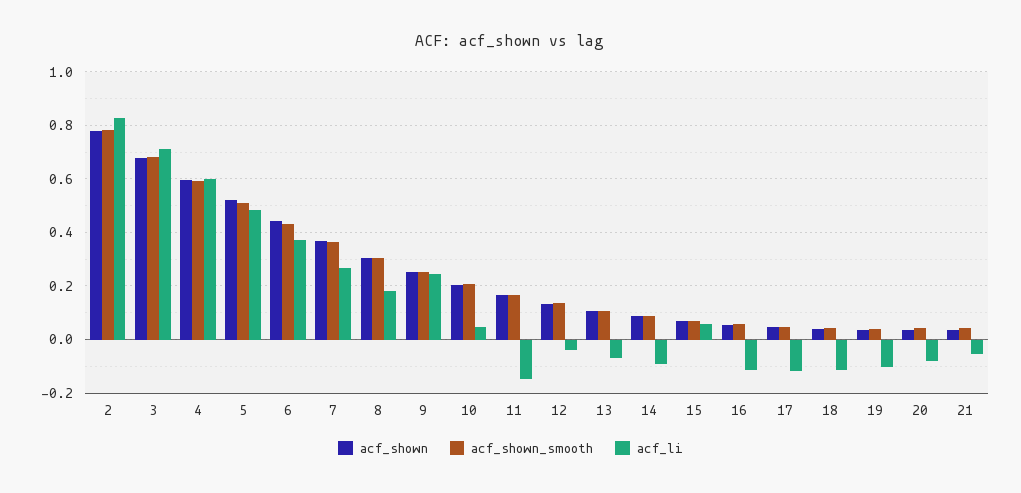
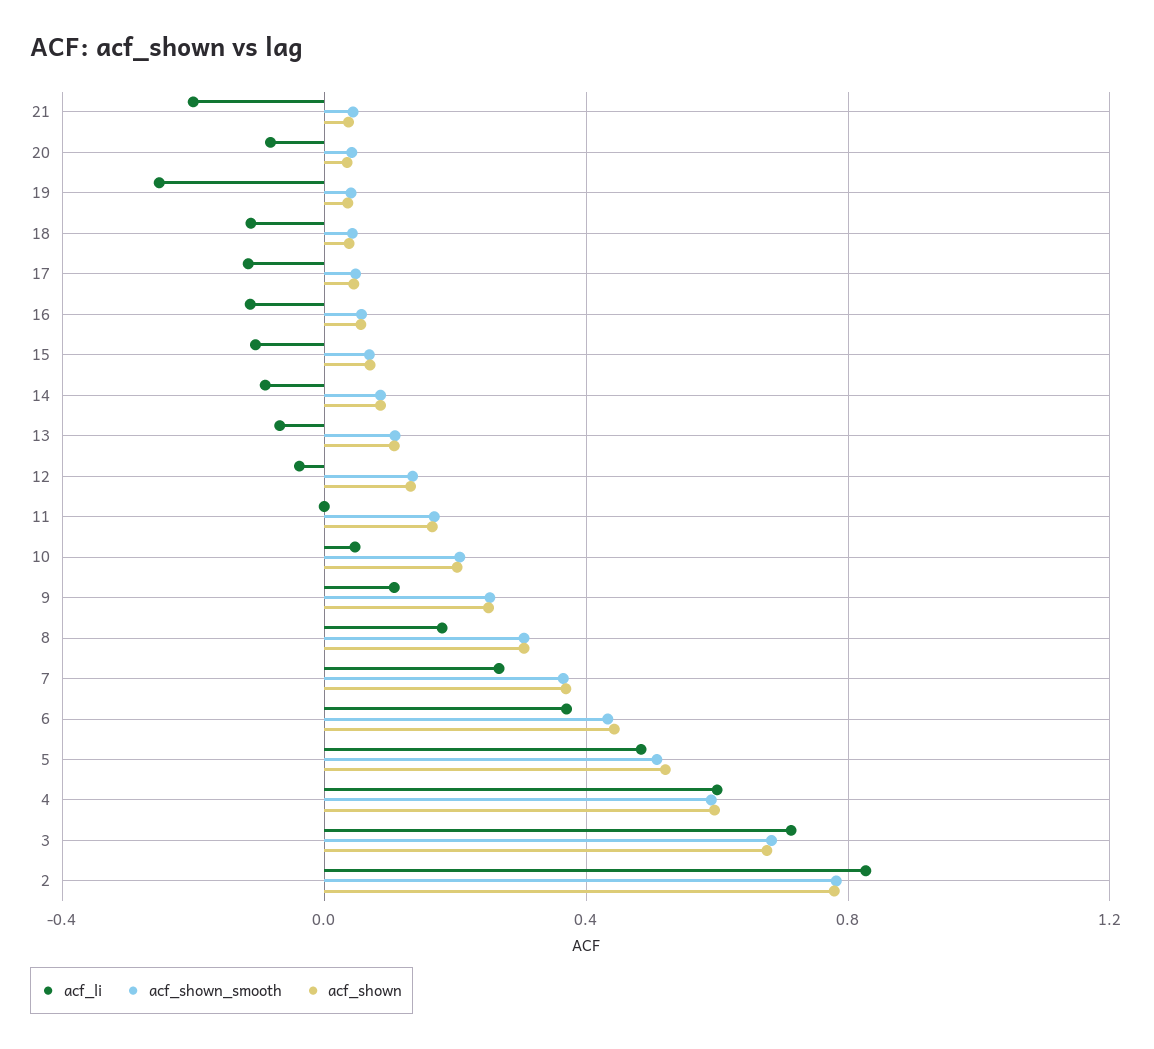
  {
    "acf_shown": {
      "2": 0.775,
      "3": 0.675,
      "4": 0.6,
      "5": 0.525,
      "6": 0.45,
      "7": 0.375,
      "8": 0.3,
      "9": 0.25,
      "10": 0.2,
      "11": 0.175,
      "12": 0.125,
      "13": 0.1,
      "14": 0.075,
      "15": 0.075,
      "16": 0.05,
      "17": 0.05,
      "18": 0.05,
      "19": 0.025,
      "20": 0.025,
      "21": 0.025
    },
    "acf_shown_smooth": {
      "2": 0.775,
      "3": 0.675,
      "4": 0.6,
      "5": 0.5,
      "6": 0.425,
      "7": 0.375,
      "8": 0.3,
      "9": 0.25,
      "10": 0.2,
      "11": 0.175,
      "12": 0.125,
      "13": 0.1,
      "14": 0.075,
      "15": 0.075,
      "16": 0.05,
      "17": 0.05,
      "18": 0.05,
      "19": 0.05,
      "20": 0.05,
      "21": 0.05
    },
    "acf_li": {
      "2": 0.825,
      "3": 0.725,
      "4": 0.6,
      "5": 0.475,
      "6": 0.375,
      "7": 0.275,
      "8": 0.175,
-     "9": 0.25,
+     "9": 0.1,
      "10": 0.05,
-     "11": -0.15,
+     "11": 0,
      "12": -0.05,
      "13": -0.075,
      "14": -0.1,
-     "15": 0.05,
+     "15": -0.1,
      "16": -0.125,
      "17": -0.125,
      "18": -0.1,
-     "19": -0.1,
+     "19": -0.25,
      "20": -0.075,
-     "21": -0.05
+     "21": -0.2
    }
  }

